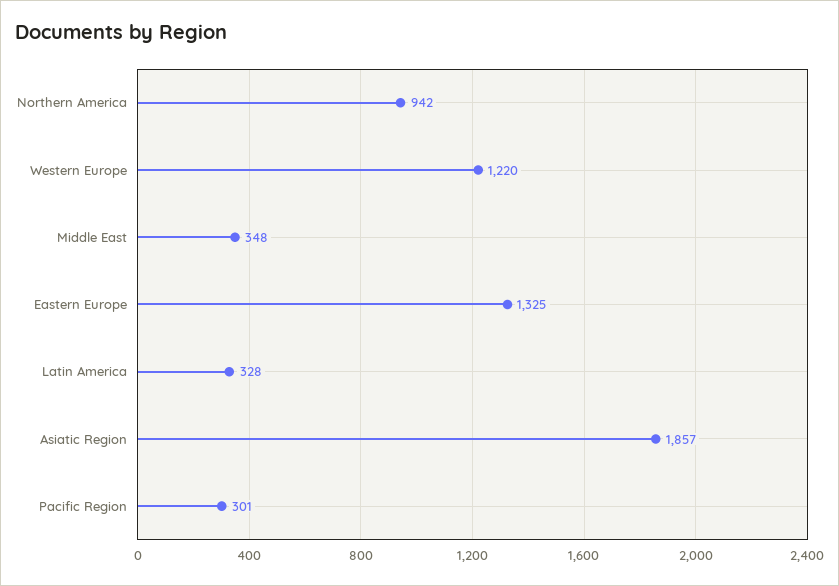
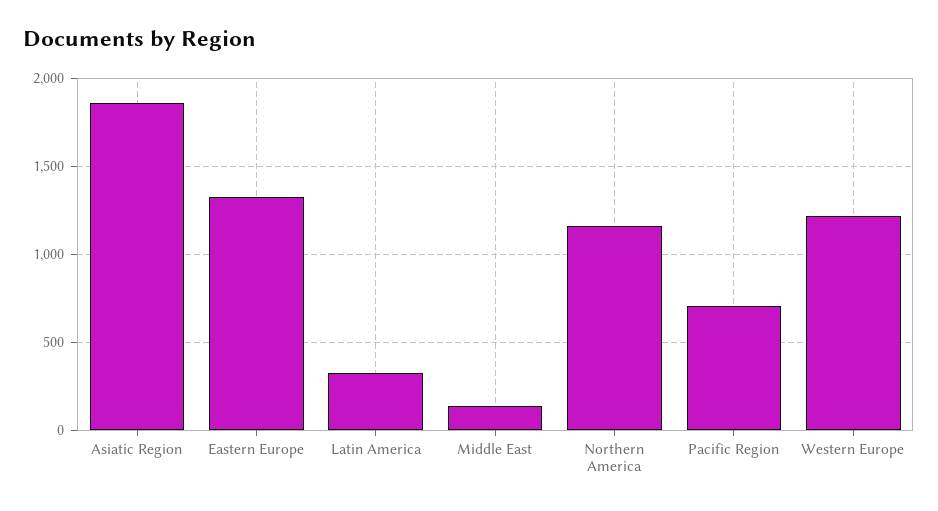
  {
-   "Northern America": 942,
+   "Northern America": 1150,
    "Western Europe": 1220,
-   "Middle East": 348,
+   "Middle East": 150,
    "Eastern Europe": 1325,
    "Latin America": 328,
    "Asiatic Region": 1857,
-   "Pacific Region": 301
+   "Pacific Region": 700
  }

